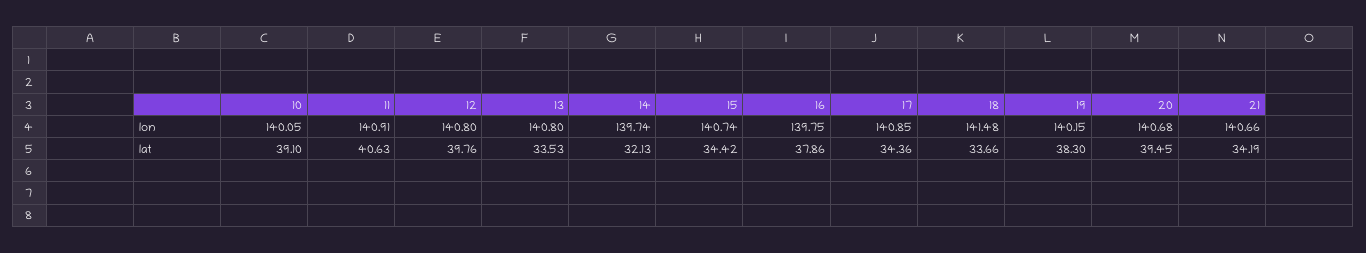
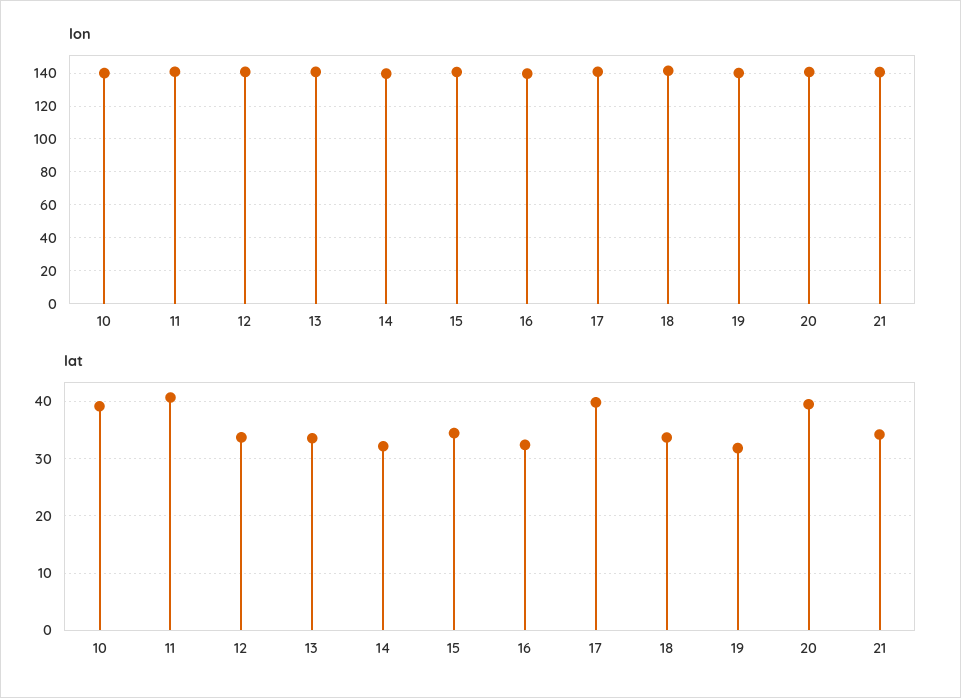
  {
    "lon": {
      "10": 140.05,
      "11": 140.91,
      "12": 140.8,
      "13": 140.8,
      "14": 139.74,
      "15": 140.74,
      "16": 139.75,
      "17": 140.85,
      "18": 141.48,
      "19": 140.15,
      "20": 140.68,
      "21": 140.66
    },
    "lat": {
      "10": 39.1,
      "11": 40.63,
-     "12": 39.76,
+     "12": 34,
      "13": 33.53,
      "14": 32.13,
      "15": 34.42,
-     "16": 37.86,
+     "16": 32,
-     "17": 34.36,
+     "17": 40,
      "18": 33.66,
-     "19": 38.3,
+     "19": 32,
      "20": 39.45,
      "21": 34.19
    }
  }

